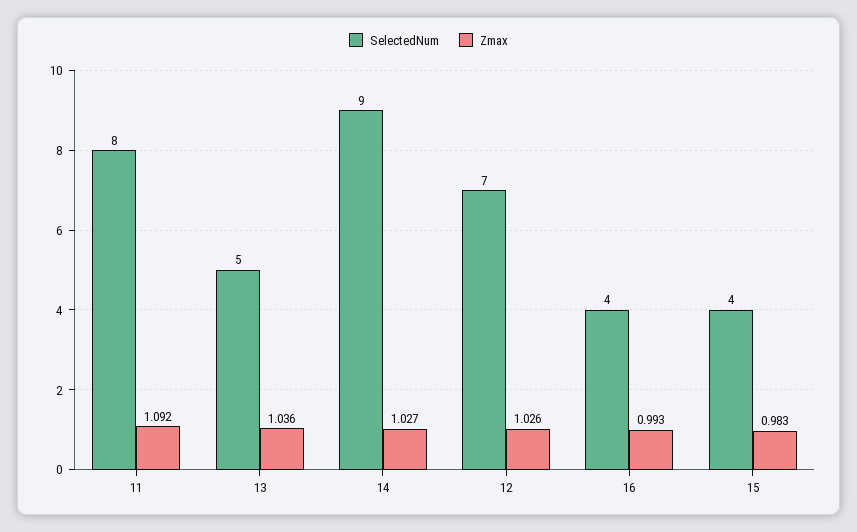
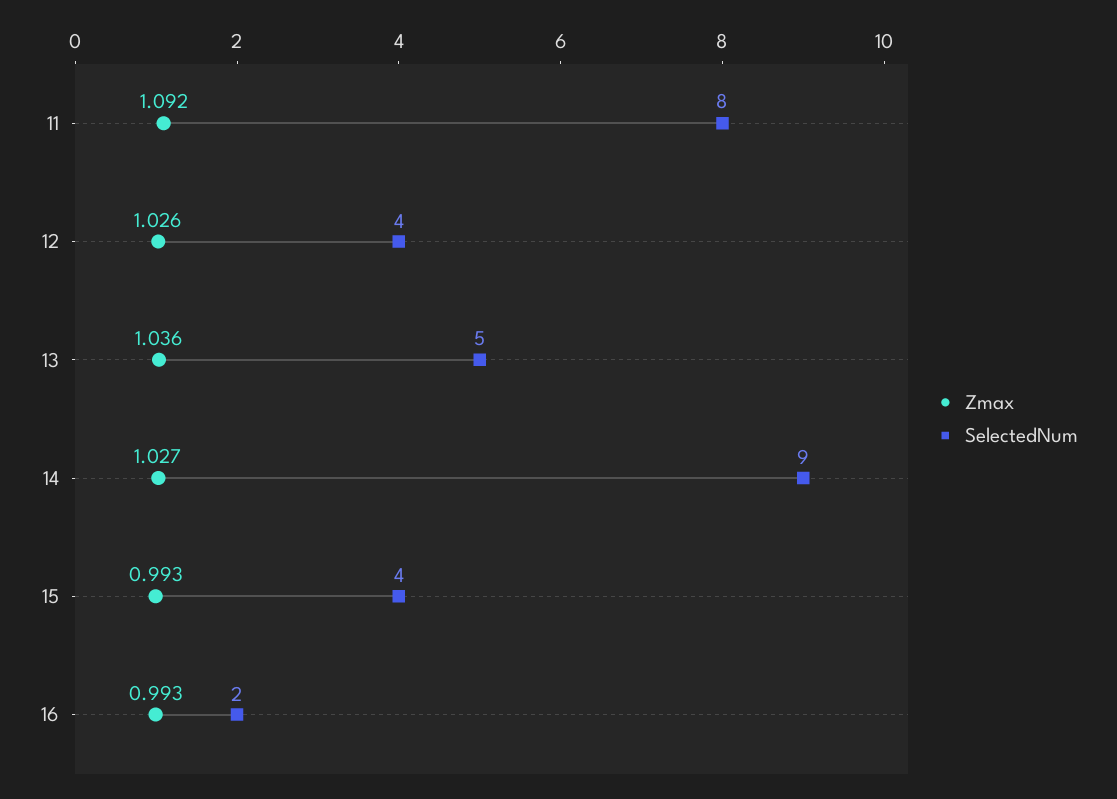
  {
    "SelectedNum": {
      "11": 8,
      "13": 5,
      "14": 9,
-     "12": 7,
+     "12": 4,
-     "16": 4,
+     "16": 2,
      "15": 4
    },
    "Zmax": {
      "11": 1.092,
      "13": 1.036,
      "14": 1.027,
      "12": 1.026,
      "16": 0.993,
-     "15": 0.983
+     "15": 0.993
    }
  }

